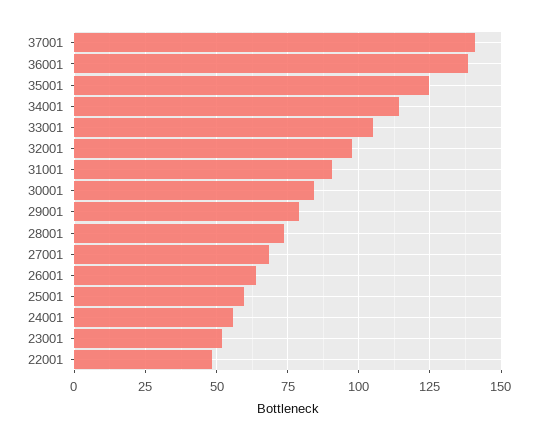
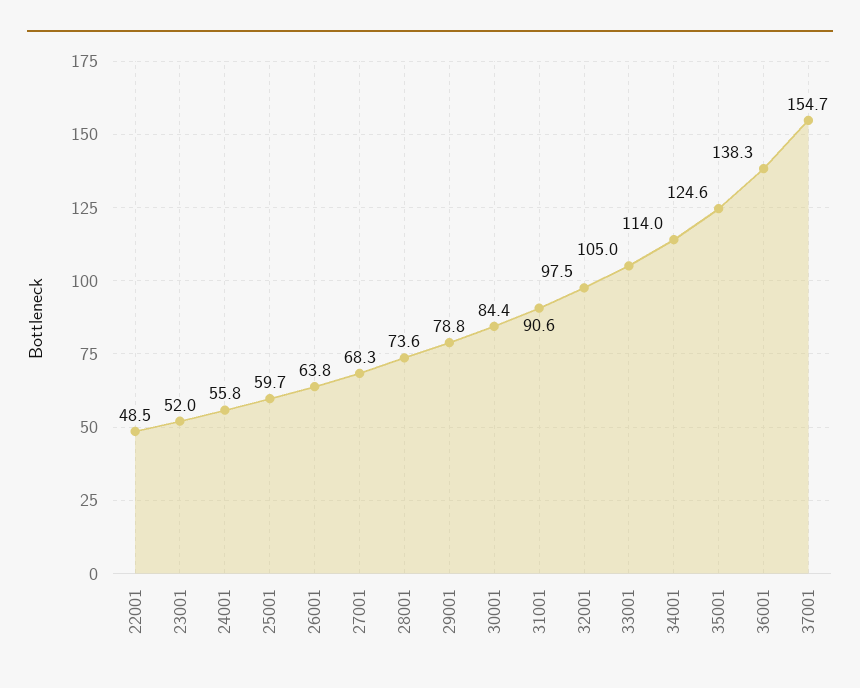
  {
-   "37001": 140,
+   "37001": 154.7,
    "36001": 138.3,
    "35001": 124.6,
    "34001": 114,
    "33001": 105,
    "32001": 97.5,
    "31001": 90.6,
    "30001": 84.4,
    "29001": 78.8,
    "28001": 73.6,
    "27001": 68.3,
    "26001": 63.8,
    "25001": 59.7,
    "24001": 55.8,
    "23001": 52,
    "22001": 48.5
  }

